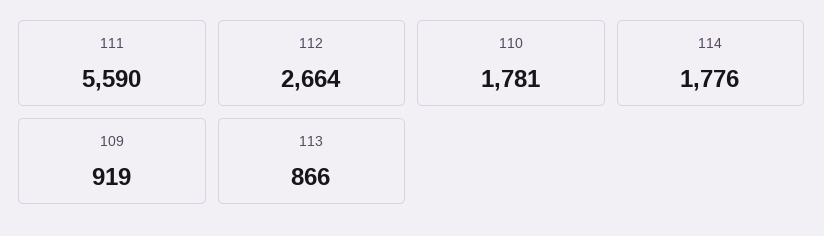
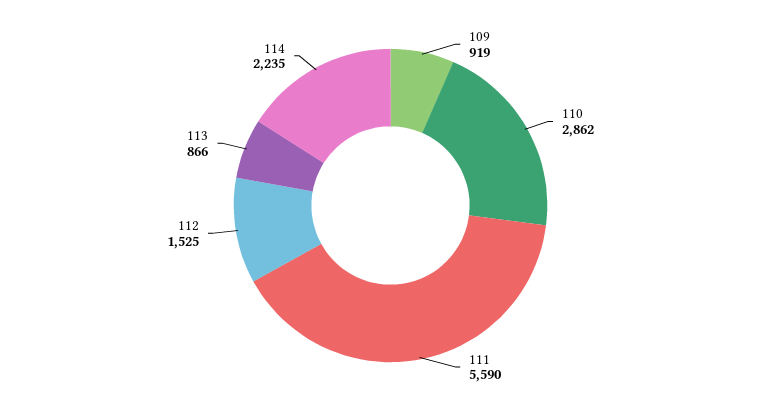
  {
    "111": 5590,
-   "112": 2664,
+   "112": 1525,
-   "110": 1781,
+   "110": 2862,
-   "114": 1776,
+   "114": 2235,
    "109": 919,
    "113": 866
  }

